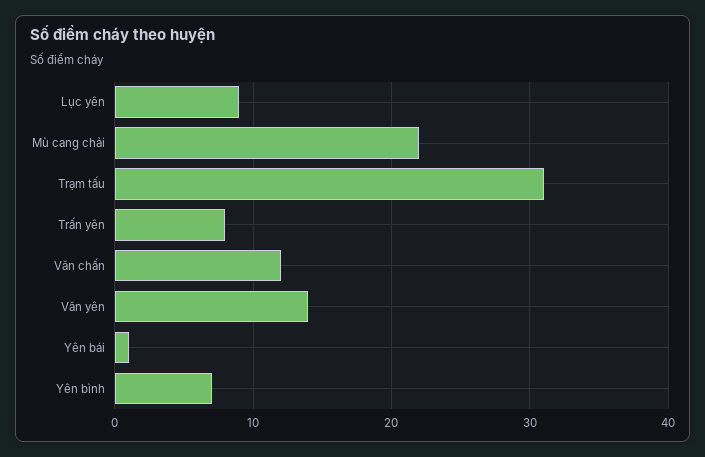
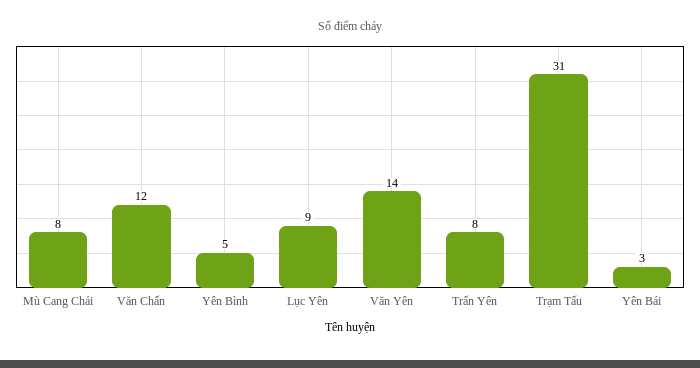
  {
    "Lục yên": 9,
-   "Mù cang chải": 22,
+   "Mù cang chải": 8,
    "Trạm tấu": 31,
    "Trấn yên": 8,
    "Văn chấn": 12,
    "Văn yên": 14,
-   "Yên bái": 1,
+   "Yên bái": 3,
-   "Yên bình": 7
+   "Yên bình": 5
  }

